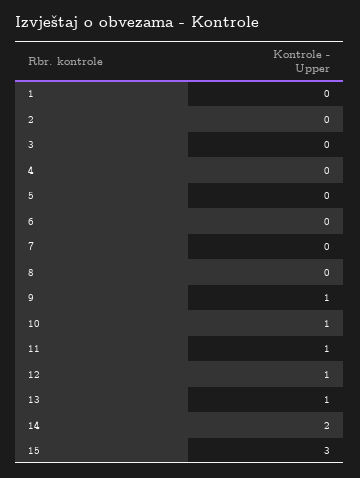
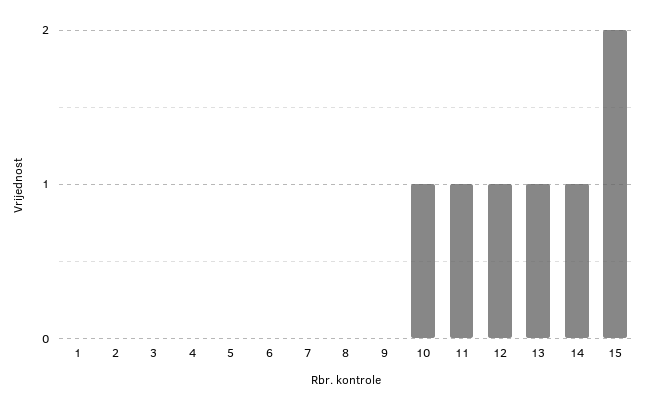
  {
    "1": 0,
    "2": 0,
    "3": 0,
    "4": 0,
    "5": 0,
    "6": 0,
    "7": 0,
    "8": 0,
-   "9": 1,
+   "9": 0,
    "10": 1,
    "11": 1,
    "12": 1,
    "13": 1,
-   "14": 2,
+   "14": 1,
-   "15": 3
+   "15": 2
  }

